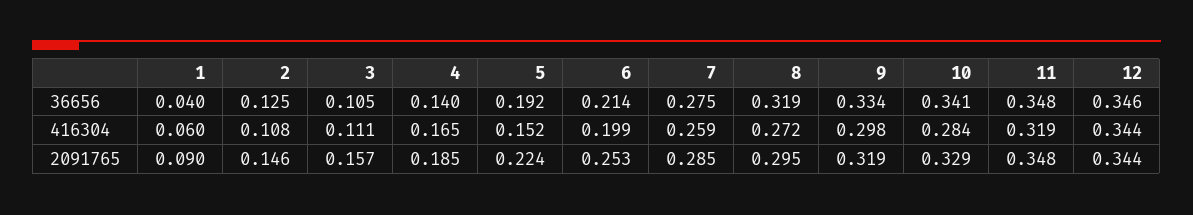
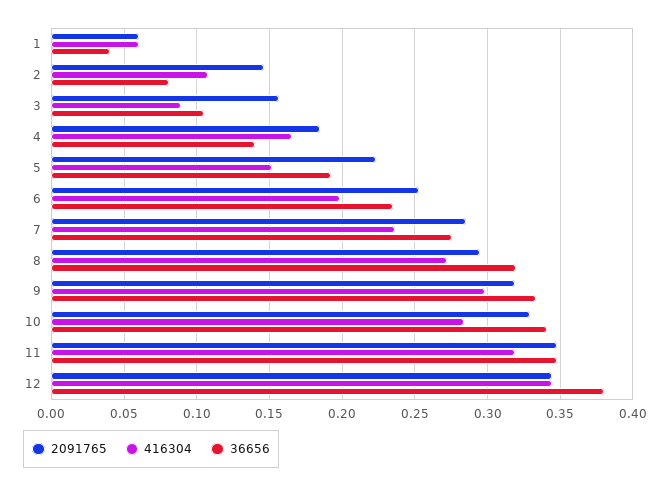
  {
    "36656": {
      "1": 0.04,
-     "2": 0.125,
+     "2": 0.08,
      "3": 0.105,
      "4": 0.14,
      "5": 0.192,
-     "6": 0.214,
+     "6": 0.235,
      "7": 0.275,
      "8": 0.319,
      "9": 0.334,
      "10": 0.341,
      "11": 0.348,
-     "12": 0.346
+     "12": 0.38
    },
    "416304": {
      "1": 0.06,
      "2": 0.108,
-     "3": 0.111,
+     "3": 0.09,
      "4": 0.165,
      "5": 0.152,
      "6": 0.199,
-     "7": 0.259,
+     "7": 0.235,
      "8": 0.272,
      "9": 0.298,
      "10": 0.284,
      "11": 0.319,
      "12": 0.344
    },
    "2091765": {
-     "1": 0.09,
+     "1": 0.06,
      "2": 0.146,
      "3": 0.157,
      "4": 0.185,
      "5": 0.224,
      "6": 0.253,
      "7": 0.285,
      "8": 0.295,
      "9": 0.319,
      "10": 0.329,
      "11": 0.348,
      "12": 0.344
    }
  }

